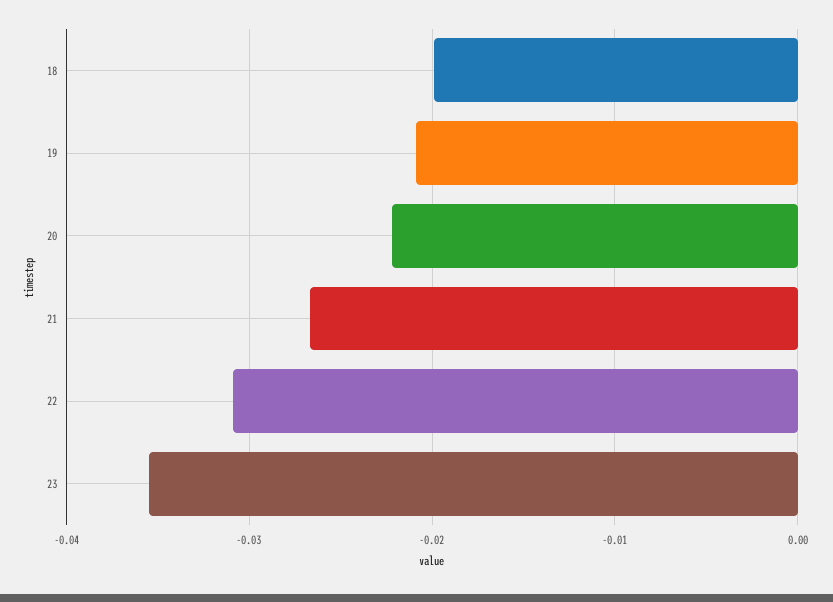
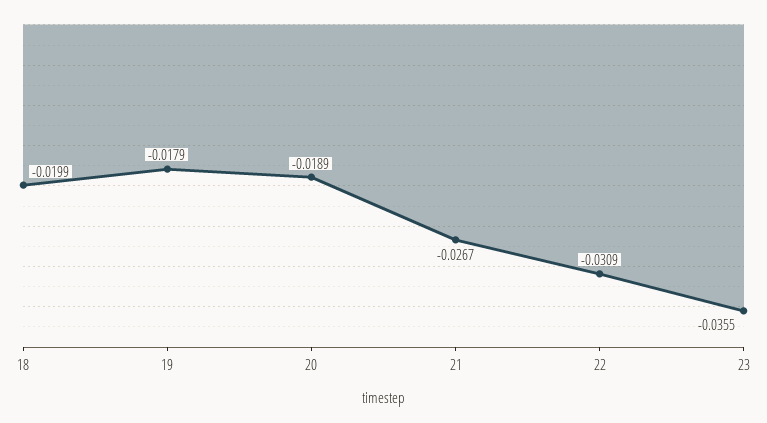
  {
    "18": -0.0199,
-   "19": -0.021,
+   "19": -0.0179,
-   "20": -0.022,
+   "20": -0.0189,
    "21": -0.0267,
    "22": -0.0309,
    "23": -0.0355
  }

